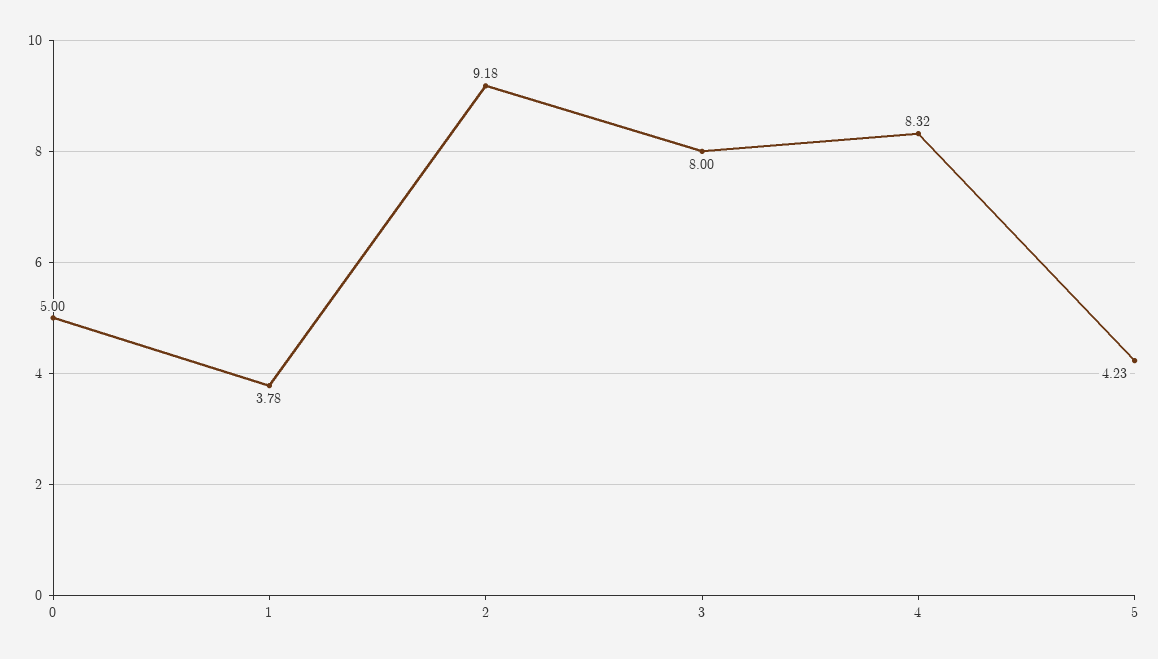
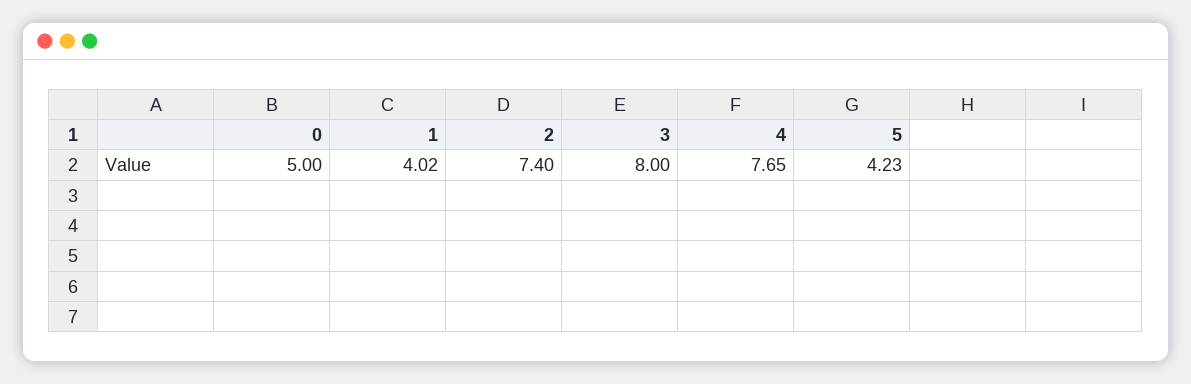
  {
    "0": 5,
-   "1": 3.78,
+   "1": 4.02,
-   "2": 9.18,
+   "2": 7.4,
    "3": 8,
-   "4": 8.32,
+   "4": 7.65,
    "5": 4.23
  }

